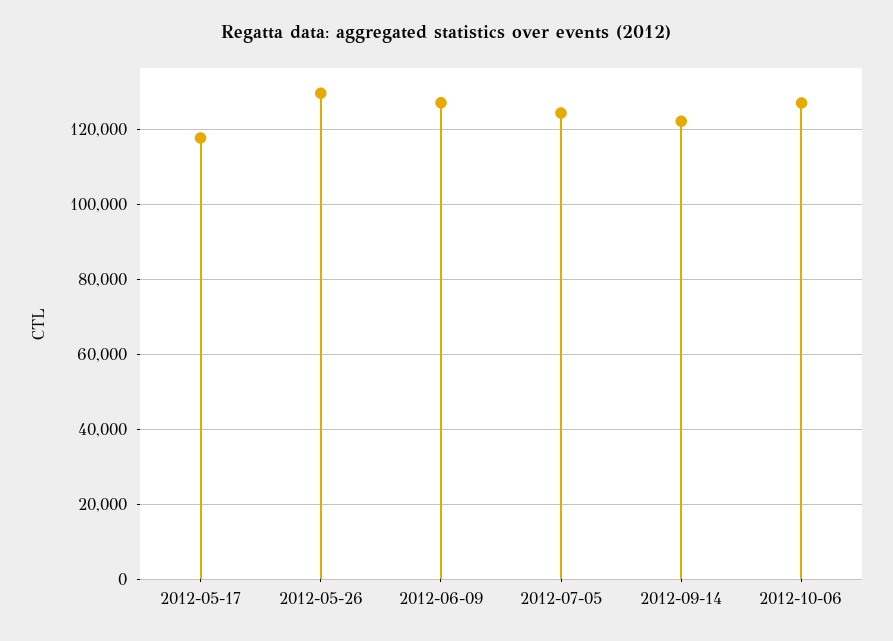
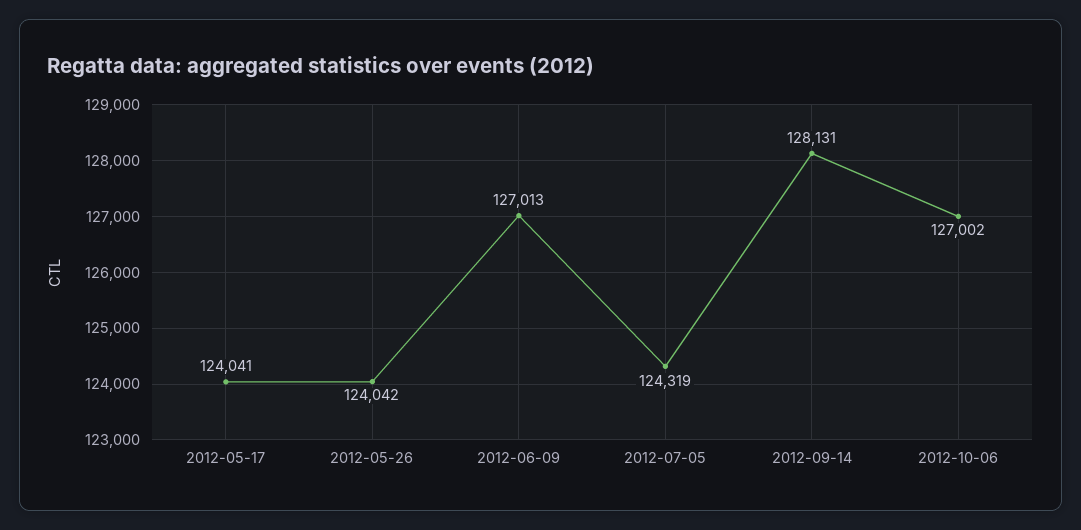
  {
-   "2012-05-17": 118000,
+   "2012-05-17": 124041,
-   "2012-05-26": 130000,
+   "2012-05-26": 124042,
    "2012-06-09": 127013,
    "2012-07-05": 124319,
-   "2012-09-14": 122000,
+   "2012-09-14": 128131,
    "2012-10-06": 127002
  }

